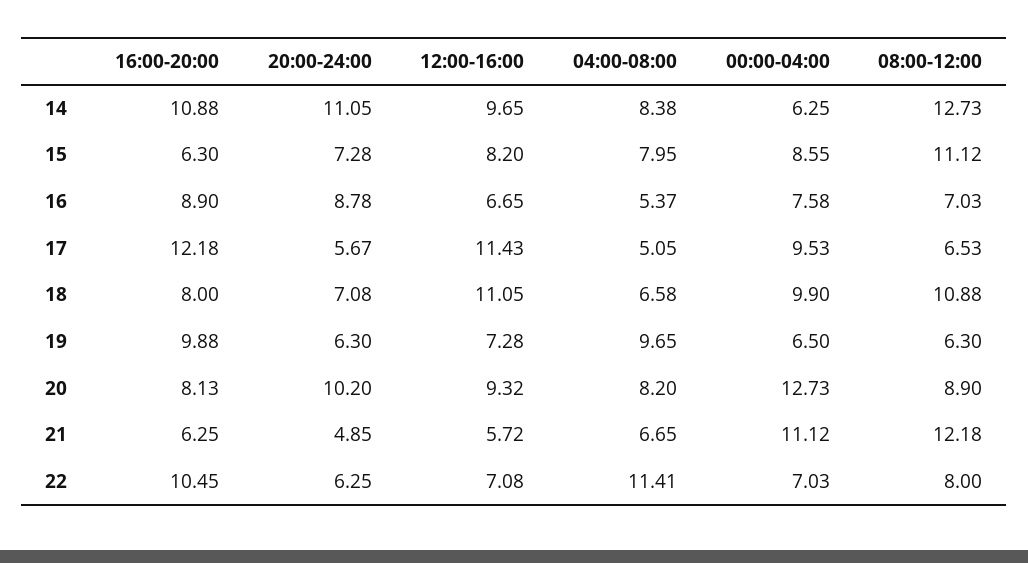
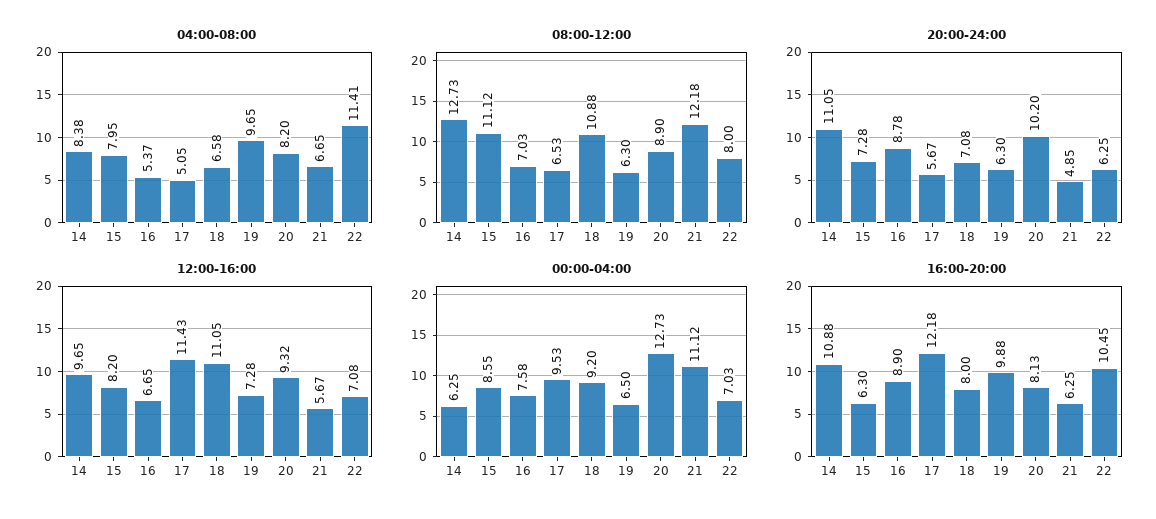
  {
    "16:00-20:00": {
      "14": 10.88,
      "15": 6.3,
      "16": 8.9,
      "17": 12.18,
      "18": 8,
      "19": 9.88,
      "20": 8.13,
      "21": 6.25,
      "22": 10.45
    },
    "20:00-24:00": {
      "14": 11.05,
      "15": 7.28,
      "16": 8.78,
      "17": 5.67,
      "18": 7.08,
      "19": 6.3,
      "20": 10.2,
      "21": 4.85,
      "22": 6.25
    },
    "12:00-16:00": {
      "14": 9.65,
      "15": 8.2,
      "16": 6.65,
      "17": 11.43,
      "18": 11.05,
      "19": 7.28,
      "20": 9.32,
-     "21": 5.72,
+     "21": 5.67,
      "22": 7.08
    },
    "04:00-08:00": {
      "14": 8.38,
      "15": 7.95,
      "16": 5.37,
      "17": 5.05,
      "18": 6.58,
      "19": 9.65,
      "20": 8.2,
      "21": 6.65,
      "22": 11.41
    },
    "00:00-04:00": {
      "14": 6.25,
      "15": 8.55,
      "16": 7.58,
      "17": 9.53,
-     "18": 9.9,
+     "18": 9.2,
      "19": 6.5,
      "20": 12.73,
      "21": 11.12,
      "22": 7.03
    },
    "08:00-12:00": {
      "14": 12.73,
      "15": 11.12,
      "16": 7.03,
      "17": 6.53,
      "18": 10.88,
      "19": 6.3,
      "20": 8.9,
      "21": 12.18,
      "22": 8
    }
  }

